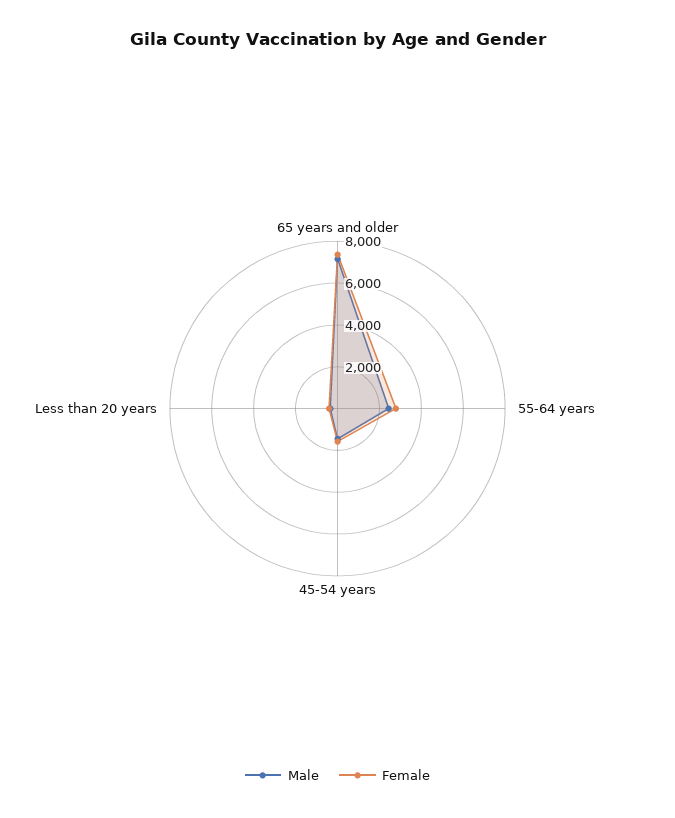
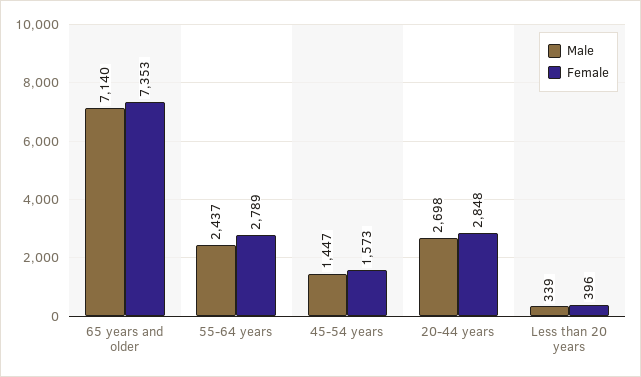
  {
    "Male": {
      "65 years and older": 7140,
      "55-64 years": 2437,
      "45-54 years": 1447,
-     "Less than 20 years": 339
+     "Less than 20 years": 339,
+     "20-44 years": 2698
    },
    "Female": {
      "65 years and older": 7353,
      "55-64 years": 2789,
      "45-54 years": 1573,
-     "Less than 20 years": 396
+     "Less than 20 years": 396,
+     "20-44 years": 2848
    }
  }

